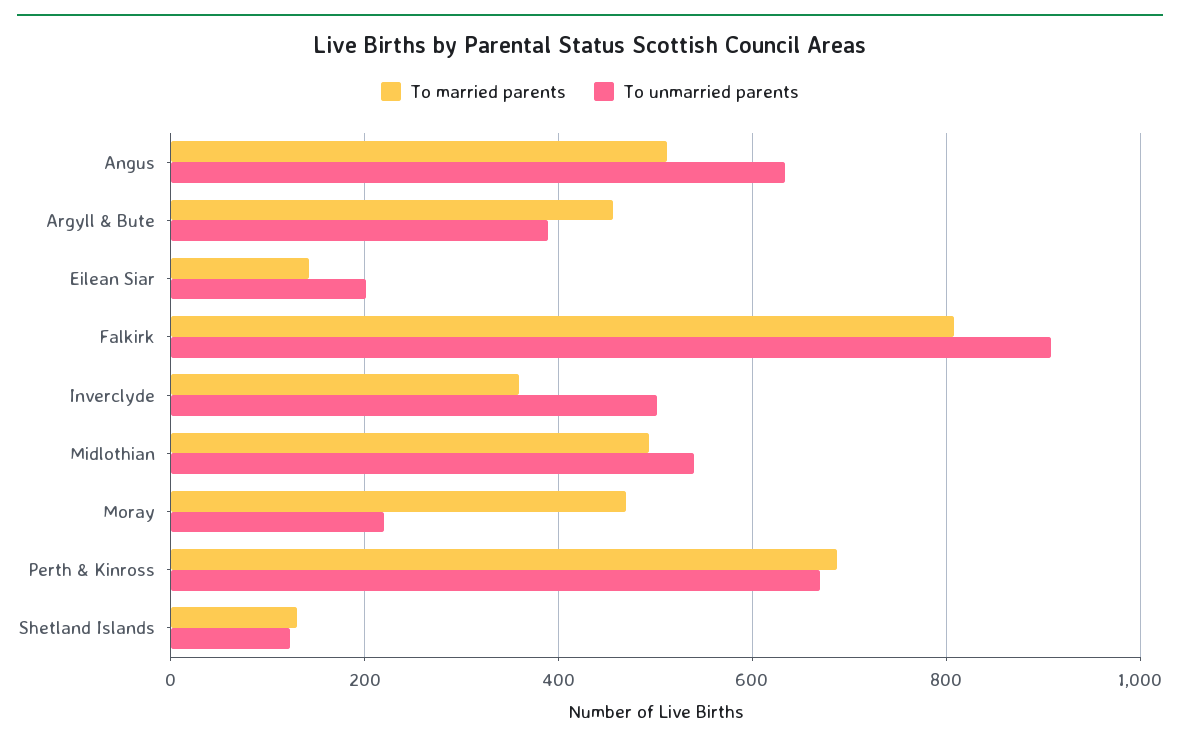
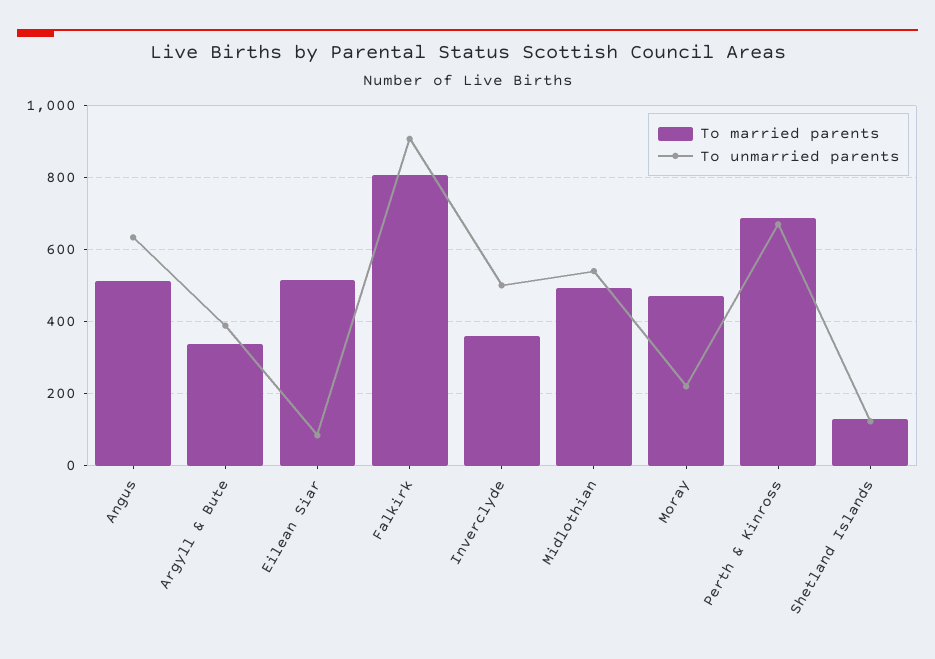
  {
    "To married parents": {
      "Angus": 520,
-     "Argyll & Bute": 460,
+     "Argyll & Bute": 340,
-     "Eilean Siar": 140,
+     "Eilean Siar": 520,
      "Falkirk": 800,
      "Inverclyde": 360,
      "Midlothian": 500,
      "Moray": 480,
      "Perth & Kinross": 680,
      "Shetland Islands": 140
    },
    "To unmarried parents": {
      "Angus": 640,
      "Argyll & Bute": 380,
-     "Eilean Siar": 200,
+     "Eilean Siar": 80,
      "Falkirk": 900,
      "Inverclyde": 500,
      "Midlothian": 540,
      "Moray": 220,
      "Perth & Kinross": 680,
      "Shetland Islands": 120
    }
  }

